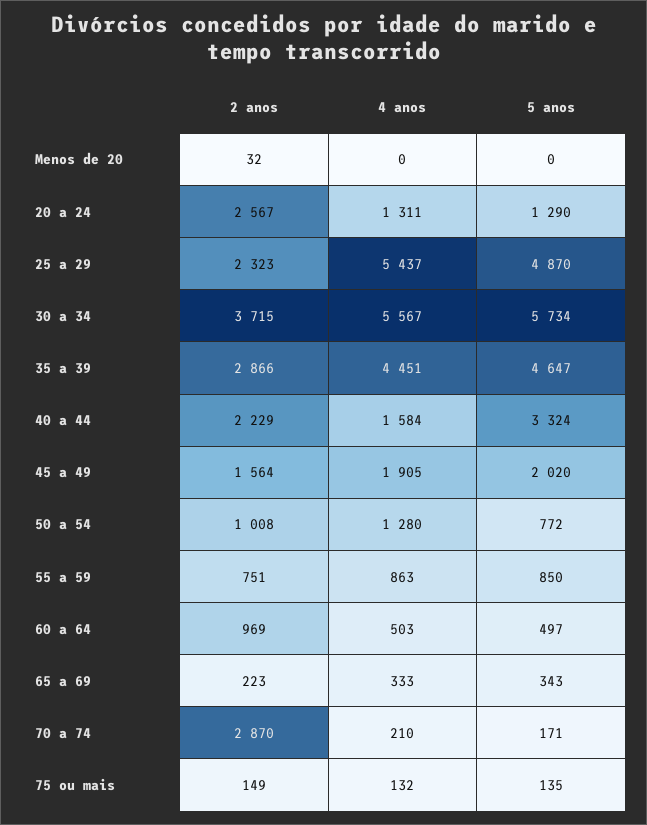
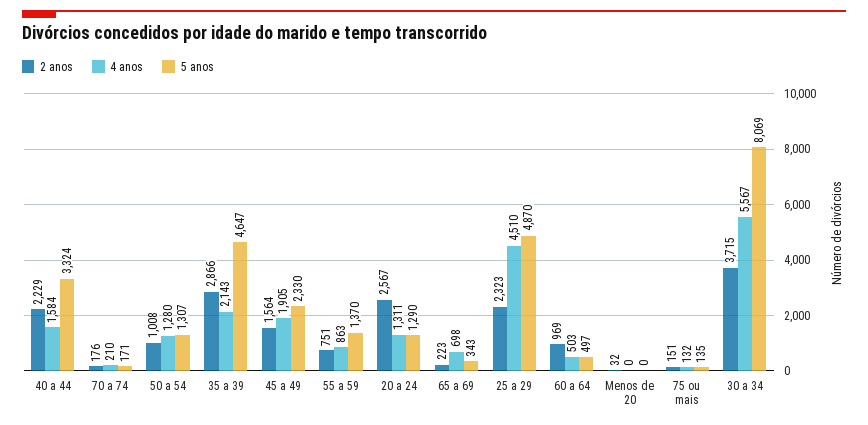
  {
    "2 anos": {
      "Menos de 20": 32,
      "20 a 24": 2567,
      "25 a 29": 2323,
      "30 a 34": 3715,
      "35 a 39": 2866,
      "40 a 44": 2229,
      "45 a 49": 1564,
      "50 a 54": 1008,
      "55 a 59": 751,
      "60 a 64": 969,
      "65 a 69": 223,
-     "70 a 74": 2870,
+     "70 a 74": 176,
-     "75 ou mais": 149
+     "75 ou mais": 151
    },
    "4 anos": {
      "Menos de 20": 0,
      "20 a 24": 1311,
-     "25 a 29": 5437,
+     "25 a 29": 4510,
      "30 a 34": 5567,
-     "35 a 39": 4451,
+     "35 a 39": 2143,
      "40 a 44": 1584,
      "45 a 49": 1905,
      "50 a 54": 1280,
      "55 a 59": 863,
      "60 a 64": 503,
-     "65 a 69": 333,
+     "65 a 69": 698,
      "70 a 74": 210,
      "75 ou mais": 132
    },
    "5 anos": {
      "Menos de 20": 0,
      "20 a 24": 1290,
      "25 a 29": 4870,
-     "30 a 34": 5734,
+     "30 a 34": 8069,
      "35 a 39": 4647,
      "40 a 44": 3324,
-     "45 a 49": 2020,
+     "45 a 49": 2330,
-     "50 a 54": 772,
+     "50 a 54": 1307,
-     "55 a 59": 850,
+     "55 a 59": 1370,
      "60 a 64": 497,
      "65 a 69": 343,
      "70 a 74": 171,
      "75 ou mais": 135
    }
  }

